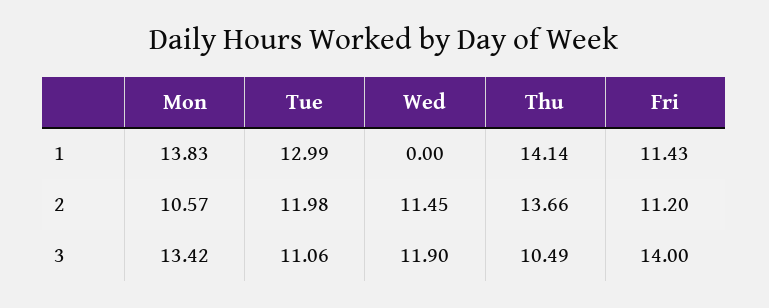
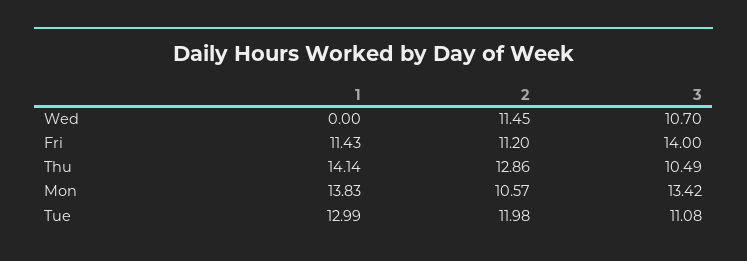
  {
    "Mon": {
      "1": 13.83,
      "2": 10.57,
      "3": 13.42
    },
    "Tue": {
      "1": 12.99,
      "2": 11.98,
-     "3": 11.06
+     "3": 11.08
    },
    "Wed": {
      "1": 0,
      "2": 11.45,
-     "3": 11.9
+     "3": 10.7
    },
    "Thu": {
      "1": 14.14,
-     "2": 13.66,
+     "2": 12.86,
      "3": 10.49
    },
    "Fri": {
      "1": 11.43,
      "2": 11.2,
      "3": 14
    }
  }

